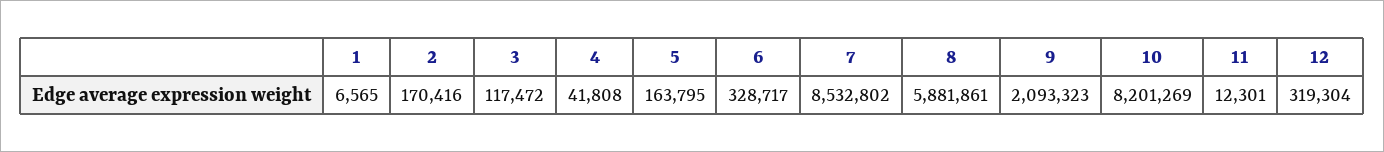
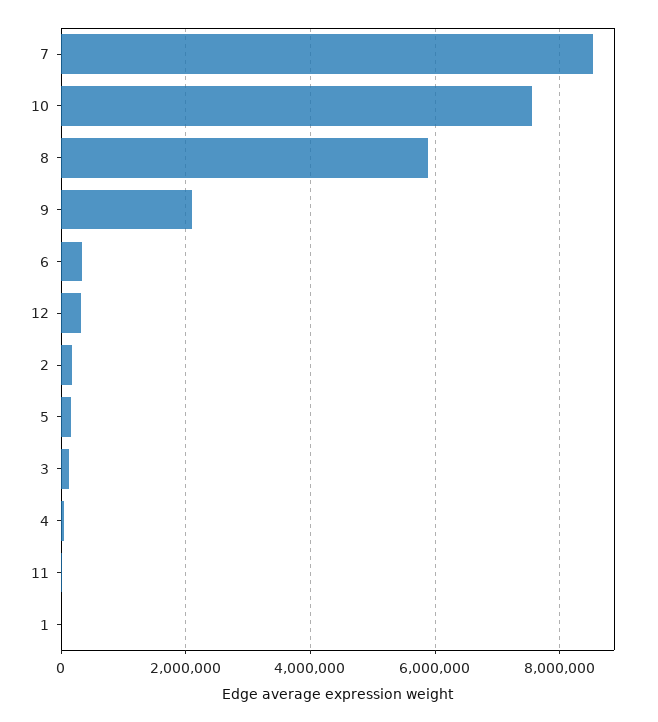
  {
    "1": 6565,
    "2": 170416,
    "3": 117472,
    "4": 41808,
    "5": 163795,
    "6": 328717,
    "7": 8532802,
    "8": 5881861,
    "9": 2093323,
-   "10": 8201269,
+   "10": 7600000,
    "11": 12301,
    "12": 319304
  }

